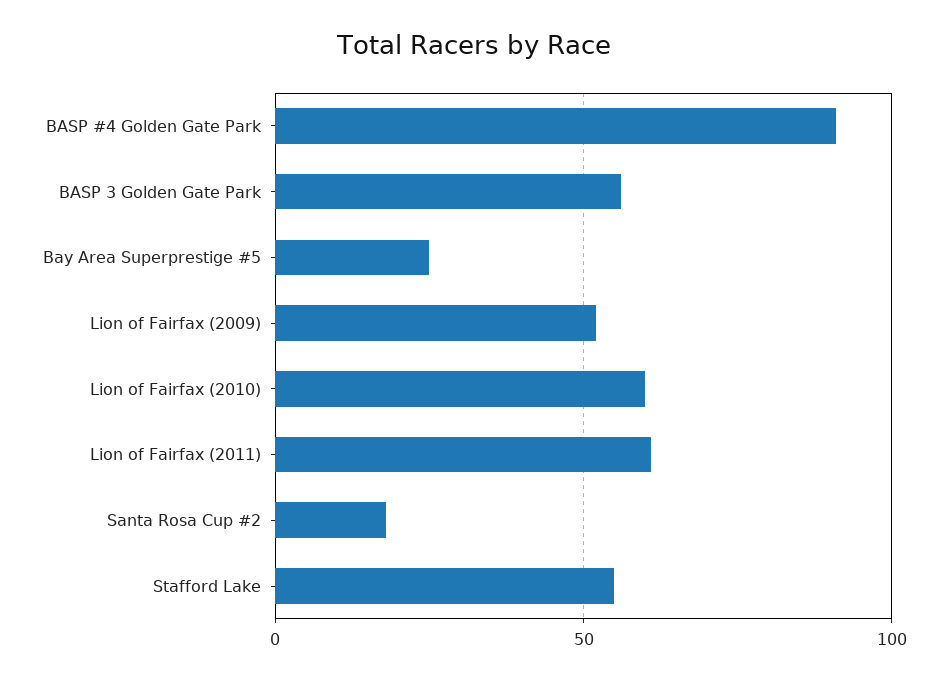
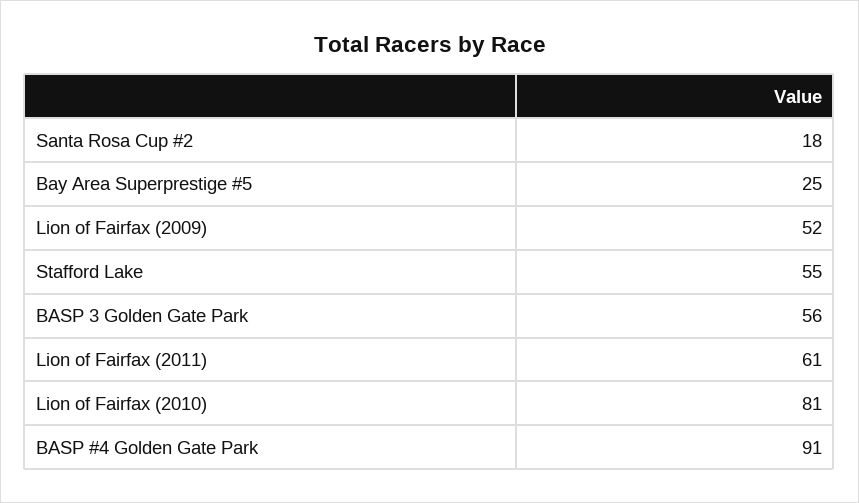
  {
    "BASP #4 Golden Gate Park": 91,
    "BASP 3 Golden Gate Park": 56,
    "Bay Area Superprestige #5": 25,
    "Lion of Fairfax (2009)": 52,
-   "Lion of Fairfax (2010)": 60,
+   "Lion of Fairfax (2010)": 81,
    "Lion of Fairfax (2011)": 61,
    "Santa Rosa Cup #2": 18,
    "Stafford Lake": 55
  }

